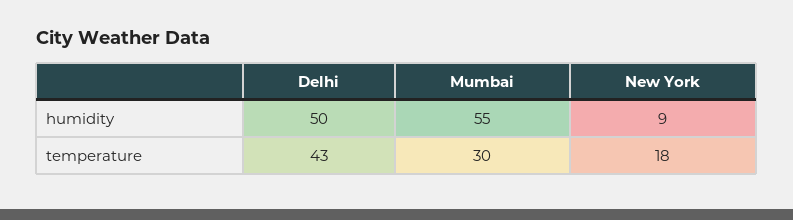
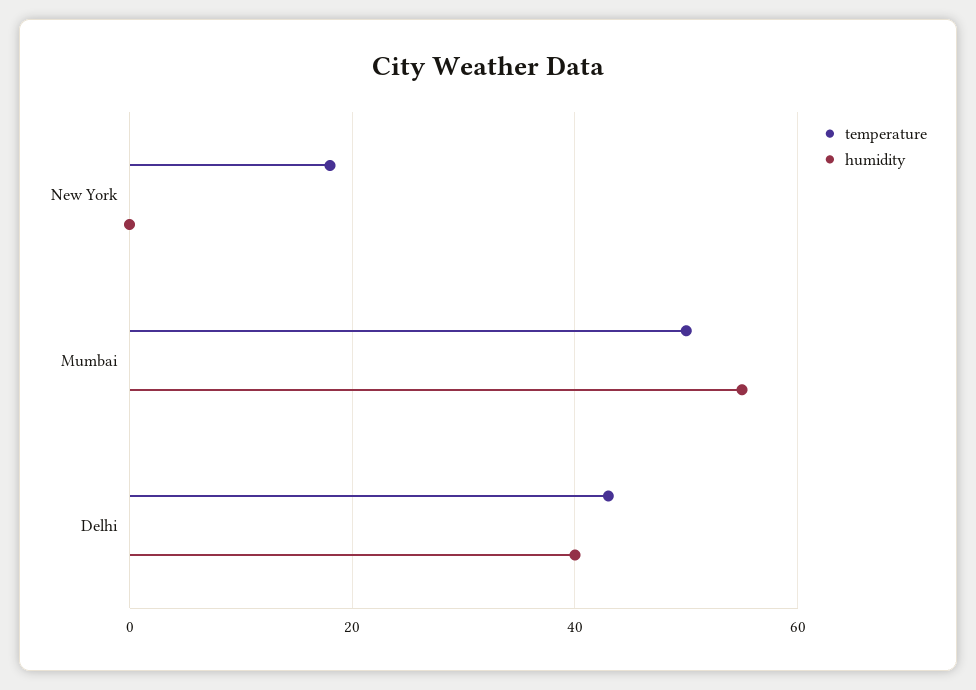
  {
    "humidity": {
-     "Delhi": 50,
+     "Delhi": 40,
      "Mumbai": 55,
-     "New York": 9
+     "New York": 0
    },
    "temperature": {
      "Delhi": 43,
-     "Mumbai": 30,
+     "Mumbai": 50,
      "New York": 18
    }
  }

